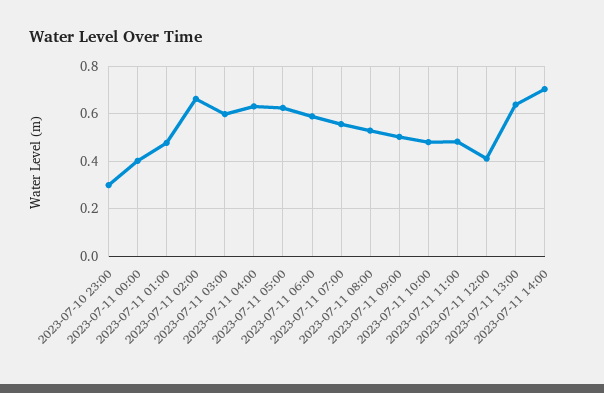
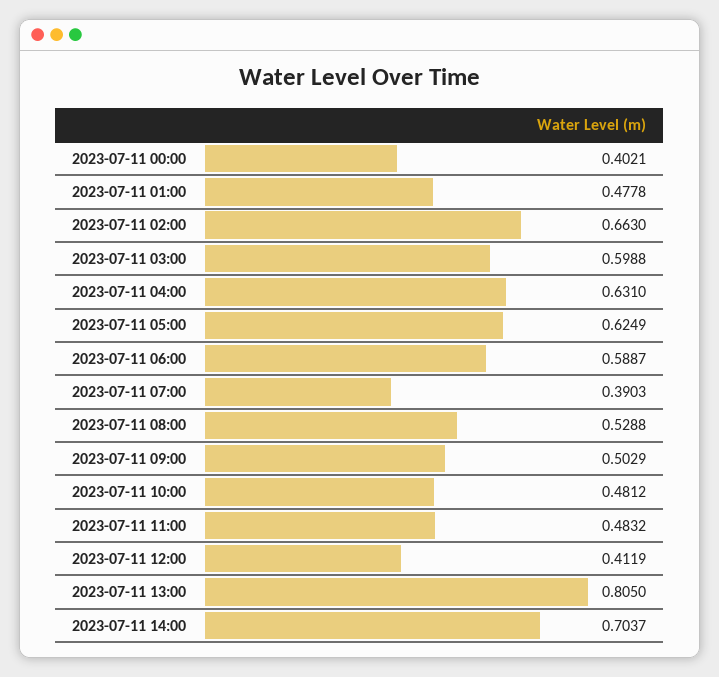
  {
-   "2023-07-10 23:00": 0.3,
    "2023-07-11 00:00": 0.4021,
    "2023-07-11 01:00": 0.4778,
    "2023-07-11 02:00": 0.663,
    "2023-07-11 03:00": 0.5988,
    "2023-07-11 04:00": 0.631,
    "2023-07-11 05:00": 0.6249,
    "2023-07-11 06:00": 0.5887,
-   "2023-07-11 07:00": 0.55,
+   "2023-07-11 07:00": 0.3903,
    "2023-07-11 08:00": 0.5288,
    "2023-07-11 09:00": 0.5029,
    "2023-07-11 10:00": 0.4812,
    "2023-07-11 11:00": 0.4832,
    "2023-07-11 12:00": 0.4119,
-   "2023-07-11 13:00": 0.65,
+   "2023-07-11 13:00": 0.805,
    "2023-07-11 14:00": 0.7037
  }

